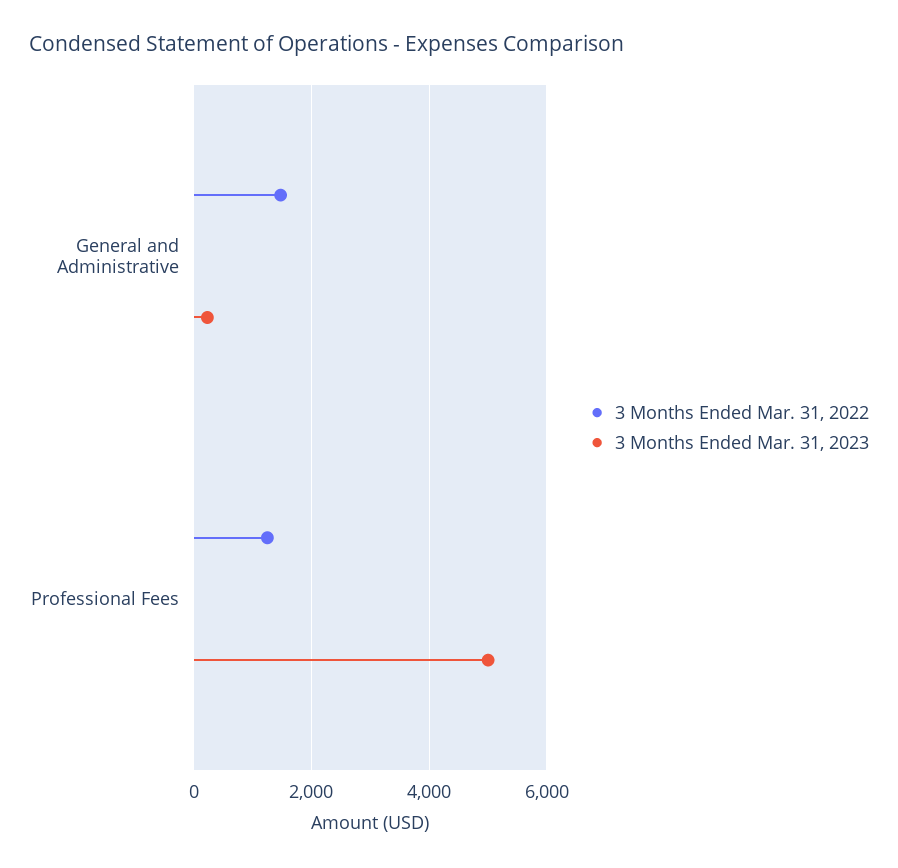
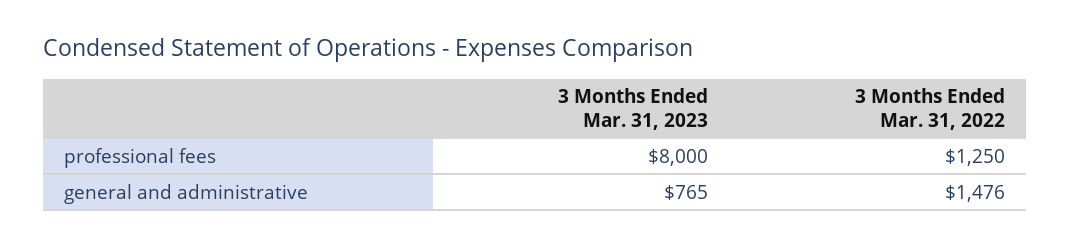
  {
    "3 Months Ended Mar. 31, 2022": {
      "General and Administrative": 1476,
      "Professional Fees": 1250
    },
    "3 Months Ended Mar. 31, 2023": {
-     "General and Administrative": 200,
+     "General and Administrative": 765,
-     "Professional Fees": 5000
+     "Professional Fees": 8000
    }
  }

